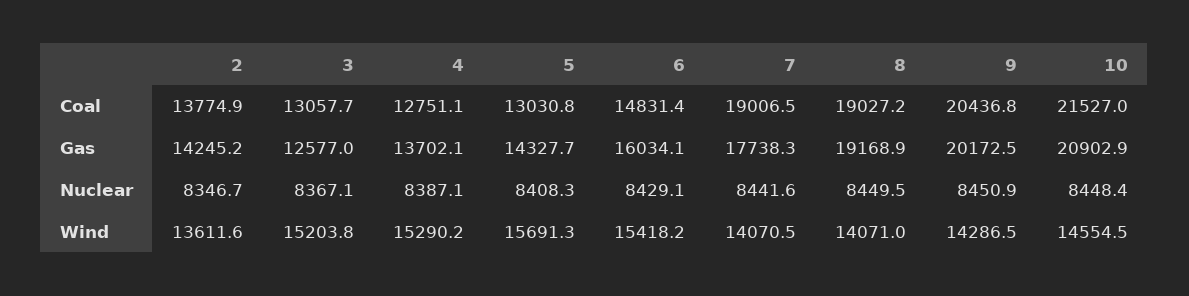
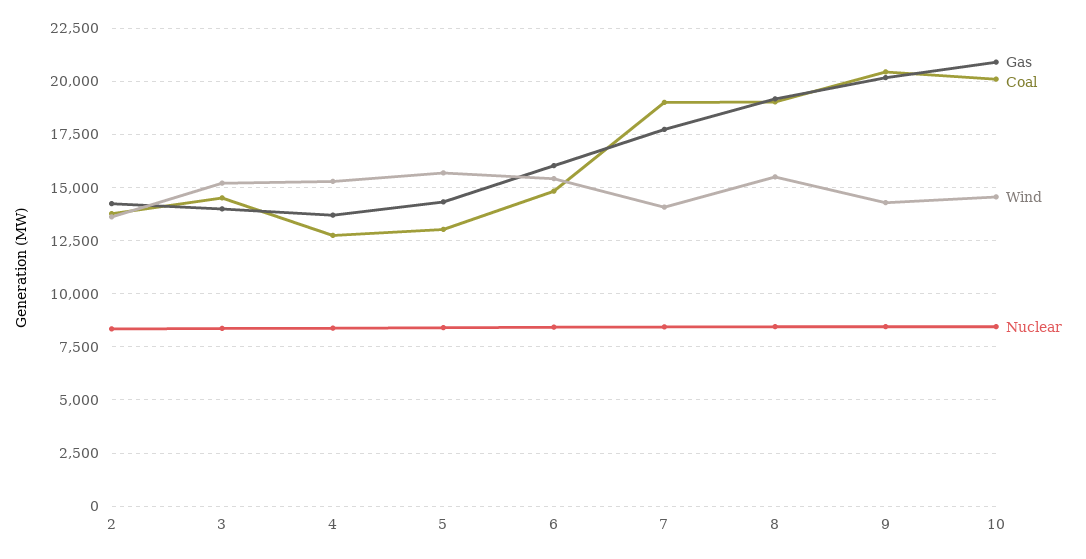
  {
    "Coal": {
      "2": 13774.9,
-     "3": 13057.7,
+     "3": 14500,
      "4": 12751.1,
      "5": 13030.8,
      "6": 14831.4,
      "7": 19006.5,
      "8": 19027.2,
      "9": 20436.8,
-     "10": 21527
+     "10": 20000
    },
    "Gas": {
      "2": 14245.2,
-     "3": 12577,
+     "3": 14000,
      "4": 13702.1,
      "5": 14327.7,
      "6": 16034.1,
      "7": 17738.3,
      "8": 19168.9,
      "9": 20172.5,
      "10": 20902.9
    },
    "Nuclear": {
      "2": 8346.7,
      "3": 8367.1,
      "4": 8387.1,
      "5": 8408.3,
      "6": 8429.1,
      "7": 8441.6,
      "8": 8449.5,
      "9": 8450.9,
      "10": 8448.4
    },
    "Wind": {
      "2": 13611.6,
      "3": 15203.8,
      "4": 15290.2,
      "5": 15691.3,
      "6": 15418.2,
      "7": 14070.5,
-     "8": 14071,
+     "8": 15500,
      "9": 14286.5,
      "10": 14554.5
    }
  }

